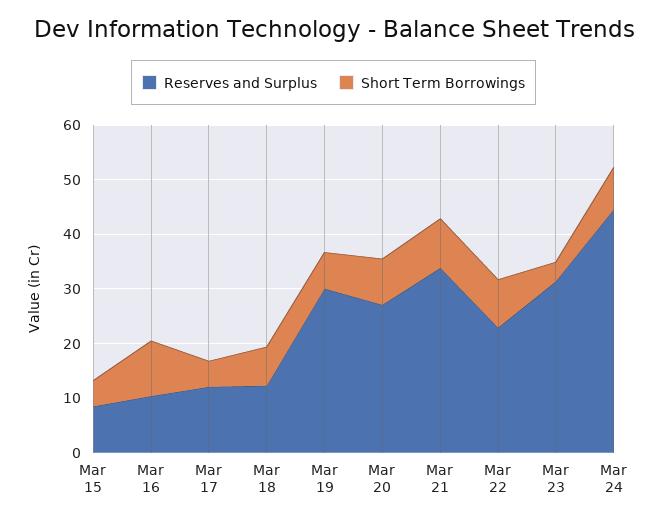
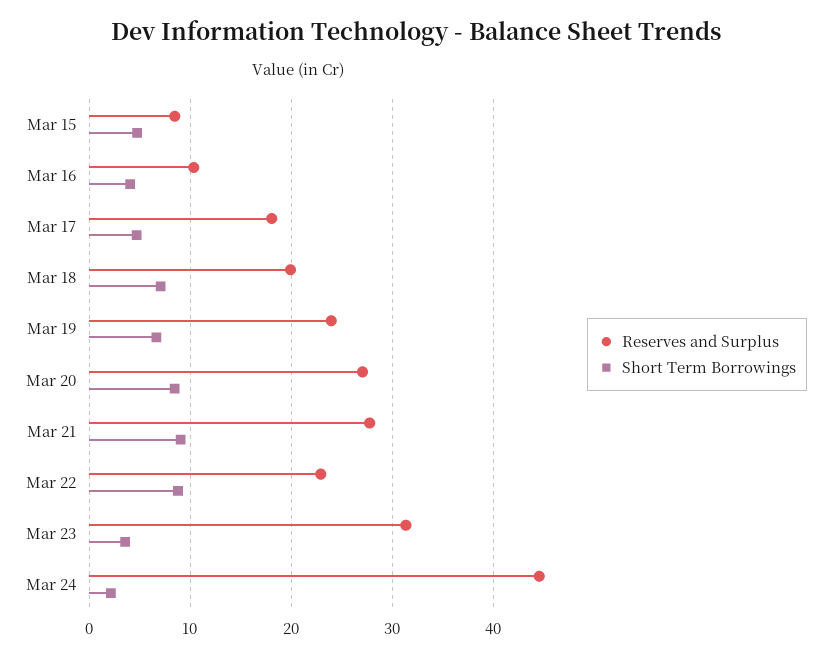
  {
    "Reserves and Surplus": {
      "Mar 15": 8,
      "Mar 16": 10,
-     "Mar 17": 12,
+     "Mar 17": 18,
-     "Mar 18": 12,
+     "Mar 18": 20,
-     "Mar 19": 30,
+     "Mar 19": 24,
      "Mar 20": 27,
-     "Mar 21": 34,
+     "Mar 21": 28,
      "Mar 22": 23,
      "Mar 23": 31,
      "Mar 24": 45
    },
    "Short Term Borrowings": {
      "Mar 15": 5,
-     "Mar 16": 10,
+     "Mar 16": 4,
      "Mar 17": 5,
      "Mar 18": 7,
      "Mar 19": 7,
      "Mar 20": 8,
      "Mar 21": 9,
      "Mar 22": 9,
      "Mar 23": 4,
-     "Mar 24": 8
+     "Mar 24": 2
    }
  }

